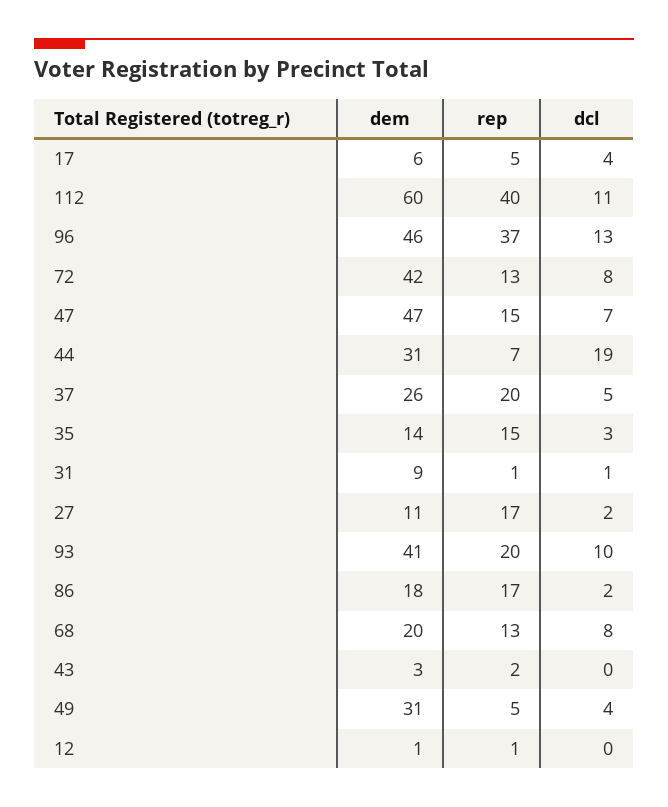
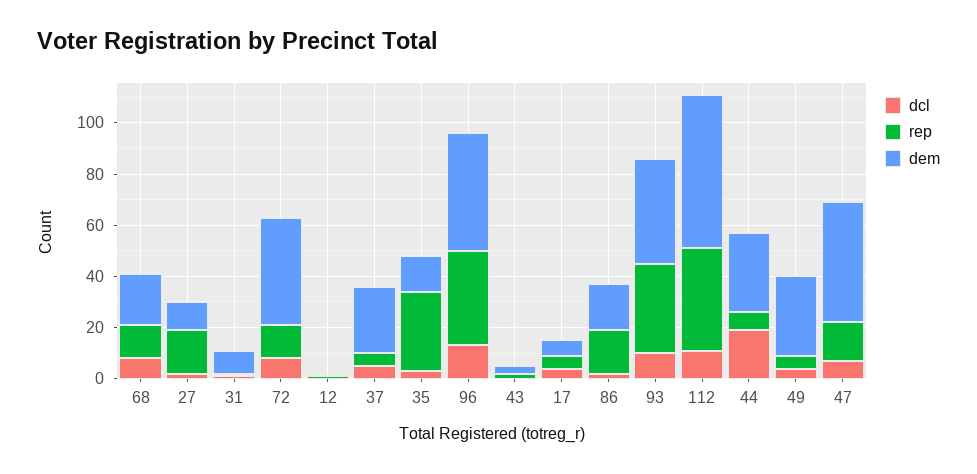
  {
    "dem": {
      "17": 6,
      "112": 60,
      "96": 46,
      "72": 42,
      "47": 47,
      "44": 31,
      "37": 26,
      "35": 14,
      "31": 9,
      "27": 11,
      "93": 41,
      "86": 18,
      "68": 20,
      "43": 3,
      "49": 31,
      "12": 1
    },
    "rep": {
      "17": 5,
      "112": 40,
      "96": 37,
      "72": 13,
      "47": 15,
      "44": 7,
-     "37": 20,
+     "37": 5,
-     "35": 15,
+     "35": 30,
      "31": 1,
      "27": 17,
-     "93": 20,
+     "93": 35,
      "86": 17,
      "68": 13,
      "43": 2,
      "49": 5,
      "12": 1
    },
    "dcl": {
      "17": 4,
      "112": 11,
      "96": 13,
      "72": 8,
      "47": 7,
      "44": 19,
      "37": 5,
      "35": 3,
      "31": 1,
      "27": 2,
      "93": 10,
      "86": 2,
      "68": 8,
      "43": 0,
      "49": 4,
      "12": 0
    }
  }

